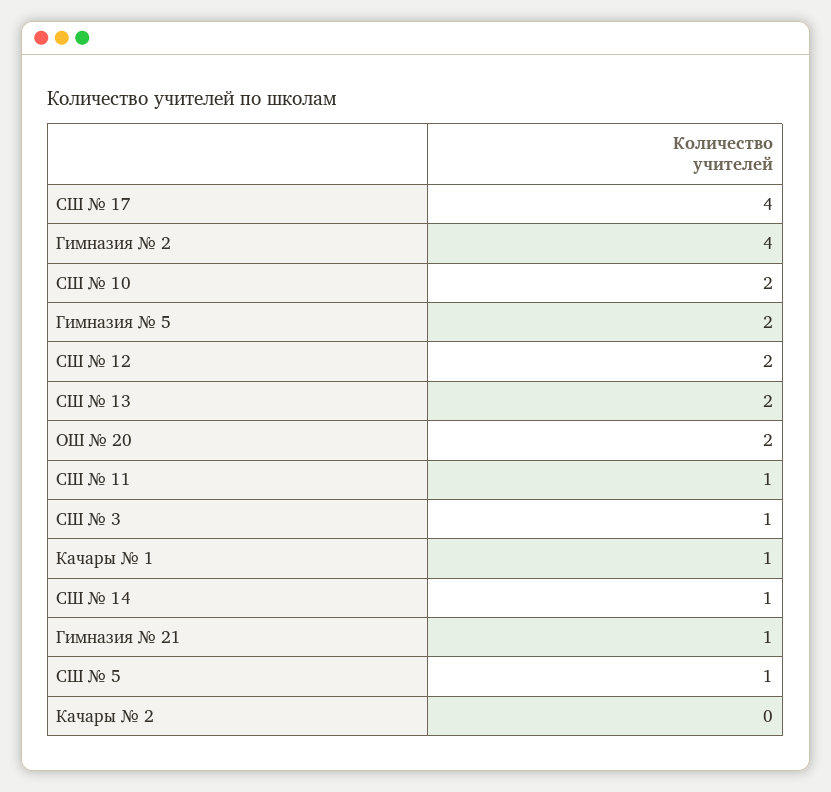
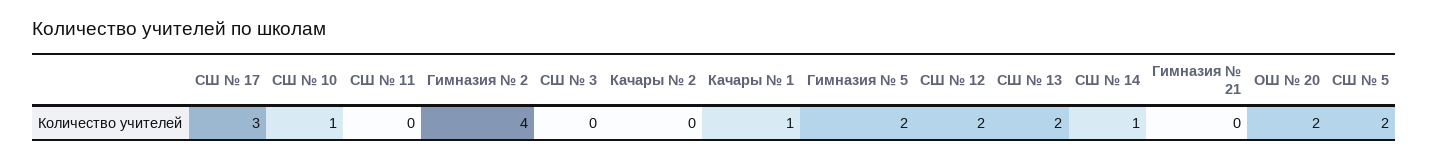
  {
-   "СШ № 17": 4,
+   "СШ № 17": 3,
    "Гимназия № 2": 4,
-   "СШ № 10": 2,
+   "СШ № 10": 1,
    "Гимназия № 5": 2,
    "СШ № 12": 2,
    "СШ № 13": 2,
    "ОШ № 20": 2,
-   "СШ № 11": 1,
+   "СШ № 11": 0,
-   "СШ № 3": 1,
+   "СШ № 3": 0,
    "Качары № 1": 1,
    "СШ № 14": 1,
-   "Гимназия № 21": 1,
+   "Гимназия № 21": 0,
-   "СШ № 5": 1,
+   "СШ № 5": 2,
    "Качары № 2": 0
  }

